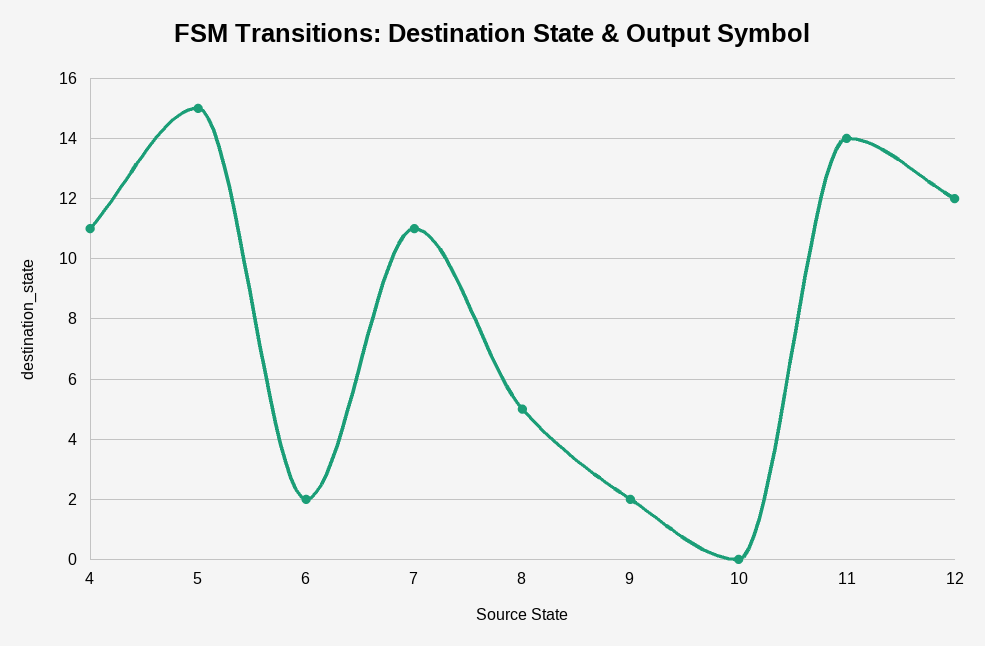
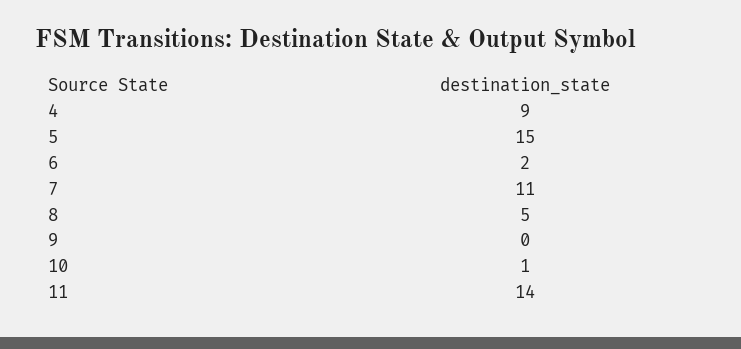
  {
-   "4": 11,
+   "4": 9,
    "5": 15,
    "6": 2,
    "7": 11,
    "8": 5,
-   "9": 2,
+   "9": 0,
-   "10": 0,
+   "10": 1,
-   "11": 14,
+   "11": 14
-   "12": 12
  }

